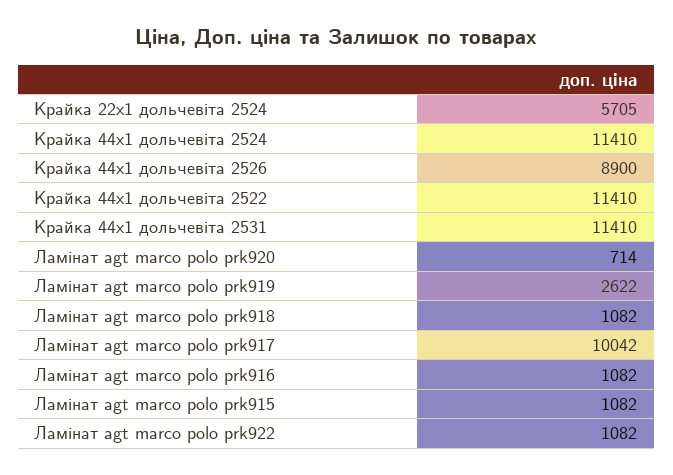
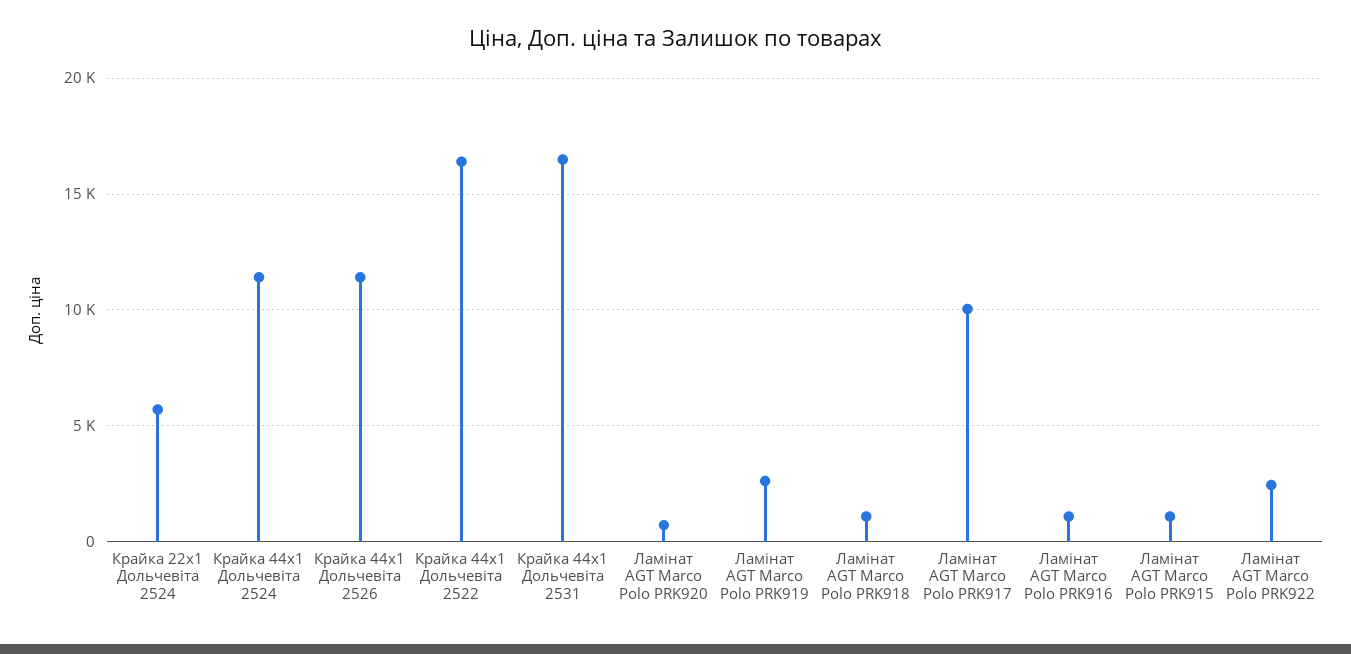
  {
    "Крайка 22x1 дольчевіта 2524": 5705,
    "Крайка 44x1 дольчевіта 2524": 11410,
-   "Крайка 44x1 дольчевіта 2526": 8900,
+   "Крайка 44x1 дольчевіта 2526": 11500,
-   "Крайка 44x1 дольчевіта 2522": 11410,
+   "Крайка 44x1 дольчевіта 2522": 16500,
-   "Крайка 44x1 дольчевіта 2531": 11410,
+   "Крайка 44x1 дольчевіта 2531": 16500,
    "Ламінат agt marco polo prk920": 714,
    "Ламінат agt marco polo prk919": 2622,
    "Ламінат agt marco polo prk918": 1082,
    "Ламінат agt marco polo prk917": 10042,
    "Ламінат agt marco polo prk916": 1082,
    "Ламінат agt marco polo prk915": 1082,
-   "Ламінат agt marco polo prk922": 1082
+   "Ламінат agt marco polo prk922": 2500
  }

